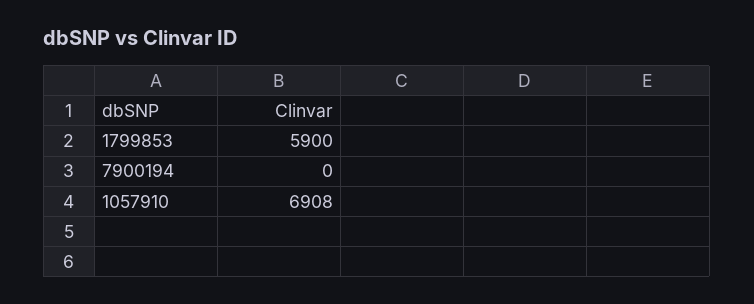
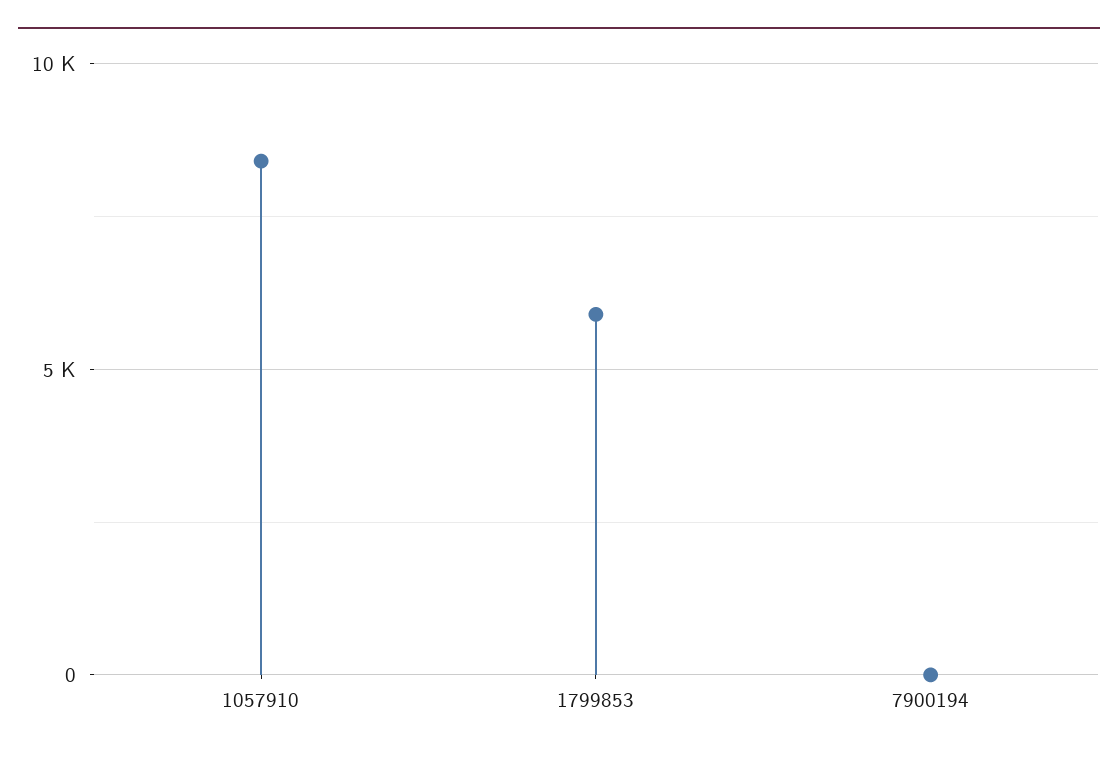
  {
    "1799853": 5900,
    "7900194": 0,
-   "1057910": 6908
+   "1057910": 8500
  }

